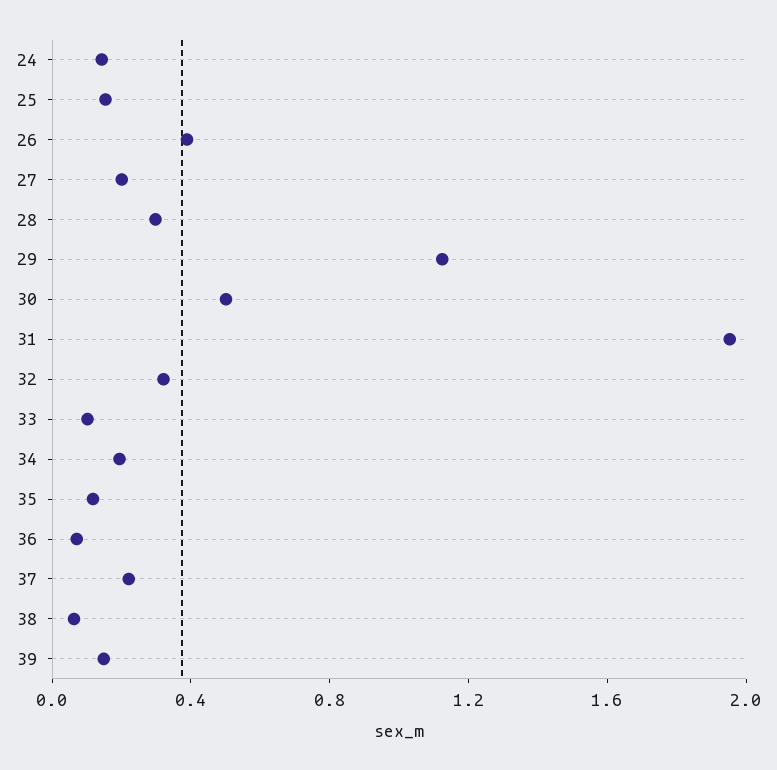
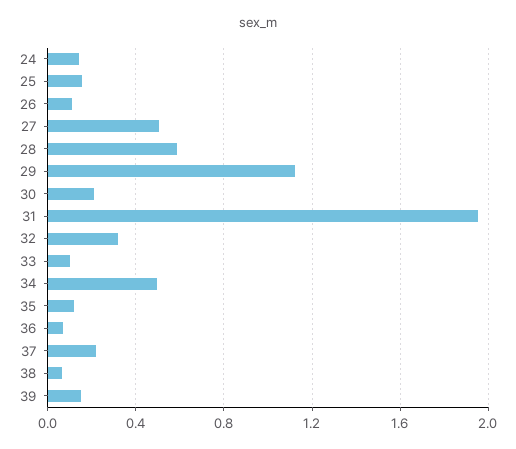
  {
    "24": 0.15,
    "25": 0.15,
-   "26": 0.4,
+   "26": 0.1,
-   "27": 0.2,
+   "27": 0.5,
-   "28": 0.3,
+   "28": 0.6,
    "29": 1.1,
-   "30": 0.5,
+   "30": 0.2,
    "31": 1.95,
    "32": 0.3,
    "33": 0.1,
-   "34": 0.2,
+   "34": 0.5,
    "35": 0.1,
    "36": 0.05,
    "37": 0.2,
    "38": 0.05,
    "39": 0.15
  }

